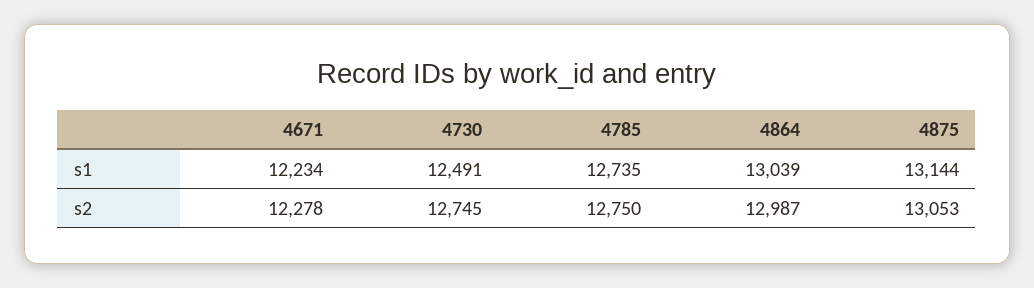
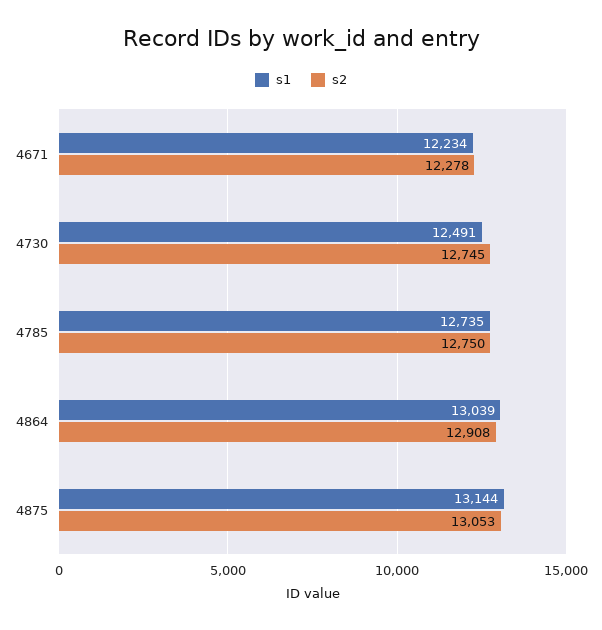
  {
    "s1": {
      "4671": 12234,
      "4730": 12491,
      "4785": 12735,
      "4864": 13039,
      "4875": 13144
    },
    "s2": {
      "4671": 12278,
      "4730": 12745,
      "4785": 12750,
-     "4864": 12987,
+     "4864": 12908,
      "4875": 13053
    }
  }

